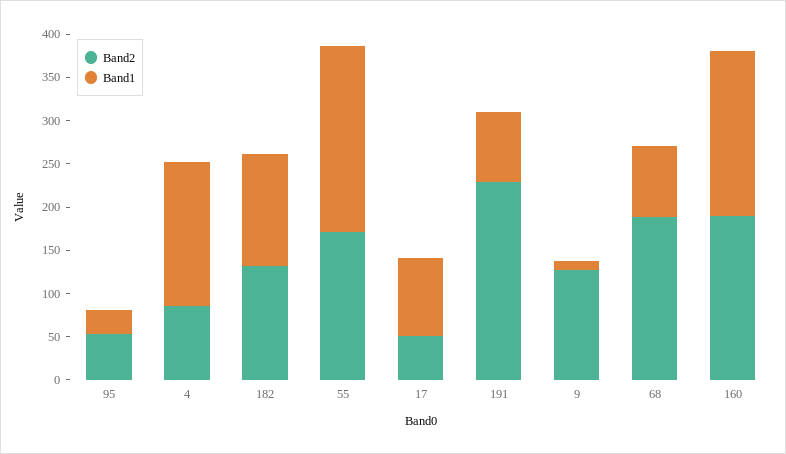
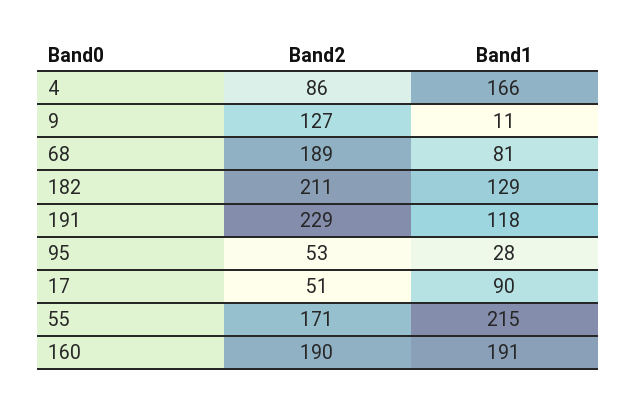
  {
    "Band2": {
      "95": 53,
      "4": 86,
-     "182": 130,
+     "182": 211,
      "55": 171,
      "17": 51,
      "191": 229,
      "9": 127,
      "68": 189,
      "160": 190
    },
    "Band1": {
      "95": 28,
      "4": 166,
      "182": 129,
      "55": 215,
      "17": 90,
-     "191": 80,
+     "191": 118,
      "9": 11,
      "68": 81,
      "160": 191
    }
  }

